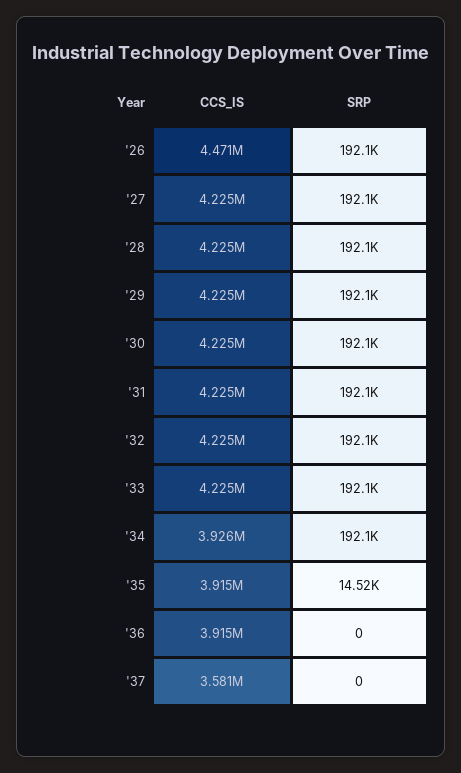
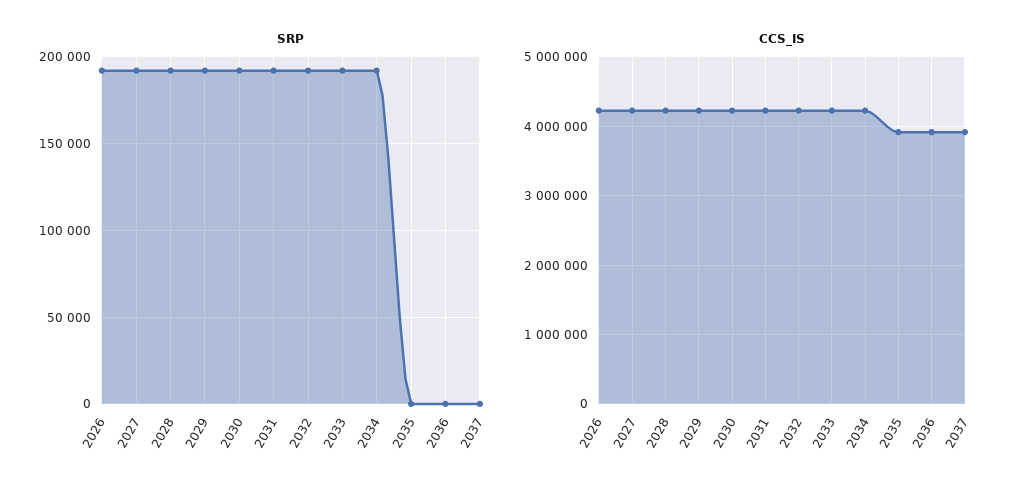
  {
    "CCS_IS": {
-     "'26": 4471000,
+     "'26": 4200000,
      "'27": 4225000,
      "'28": 4225000,
      "'29": 4225000,
      "'30": 4225000,
      "'31": 4225000,
      "'32": 4225000,
      "'33": 4225000,
-     "'34": 3926000,
+     "'34": 4200000,
      "'35": 3915000,
      "'36": 3915000,
-     "'37": 3581000
+     "'37": 3900000
    },
    "SRP": {
      "'26": 192100,
      "'27": 192100,
      "'28": 192100,
      "'29": 192100,
      "'30": 192100,
      "'31": 192100,
      "'32": 192100,
      "'33": 192100,
      "'34": 192100,
-     "'35": 14520,
+     "'35": 0,
      "'36": 0,
      "'37": 0
    }
  }

